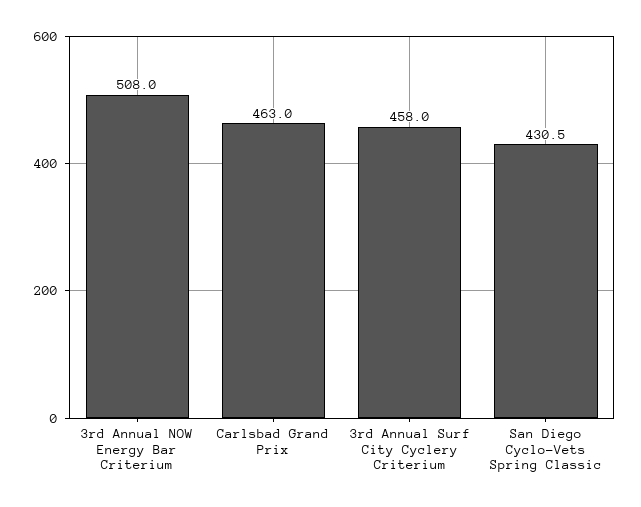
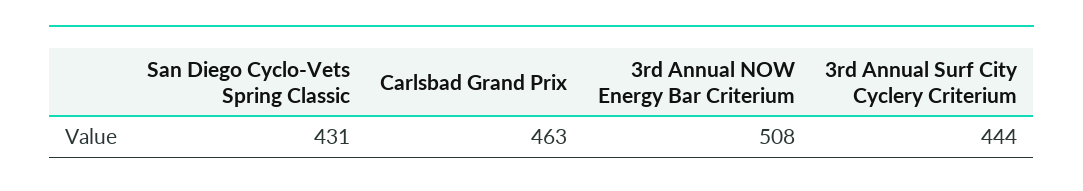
  {
    "3rd Annual NOW Energy Bar Criterium": 508,
    "Carlsbad Grand Prix": 463,
-   "3rd Annual Surf City Cyclery Criterium": 458,
+   "3rd Annual Surf City Cyclery Criterium": 444,
    "San Diego Cyclo-Vets Spring Classic": 430.5
  }

